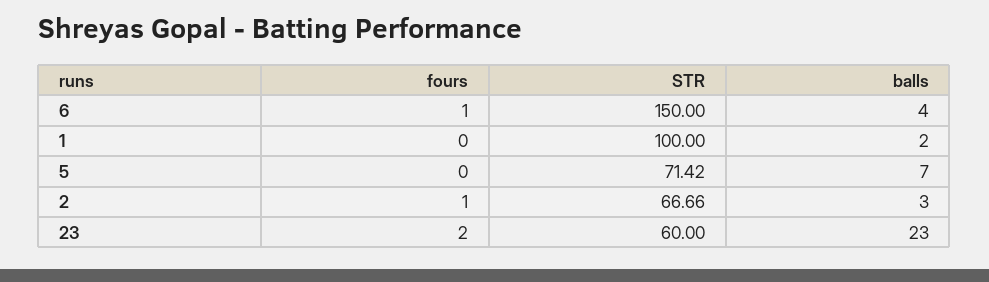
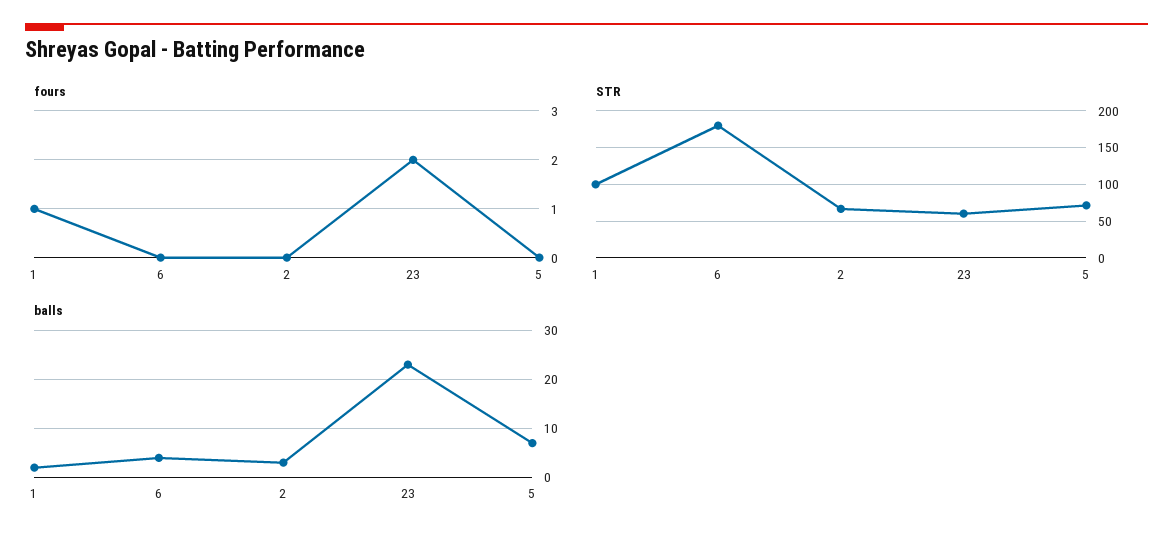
  {
    "fours": {
-     "6": 1,
+     "6": 0,
-     "1": 0,
+     "1": 1,
      "5": 0,
-     "2": 1,
+     "2": 0,
      "23": 2
    },
    "STR": {
-     "6": 150,
+     "6": 180,
      "1": 100,
      "5": 71.42,
      "2": 66.66,
      "23": 60
    },
    "balls": {
      "6": 4,
      "1": 2,
      "5": 7,
      "2": 3,
      "23": 23
    }
  }

